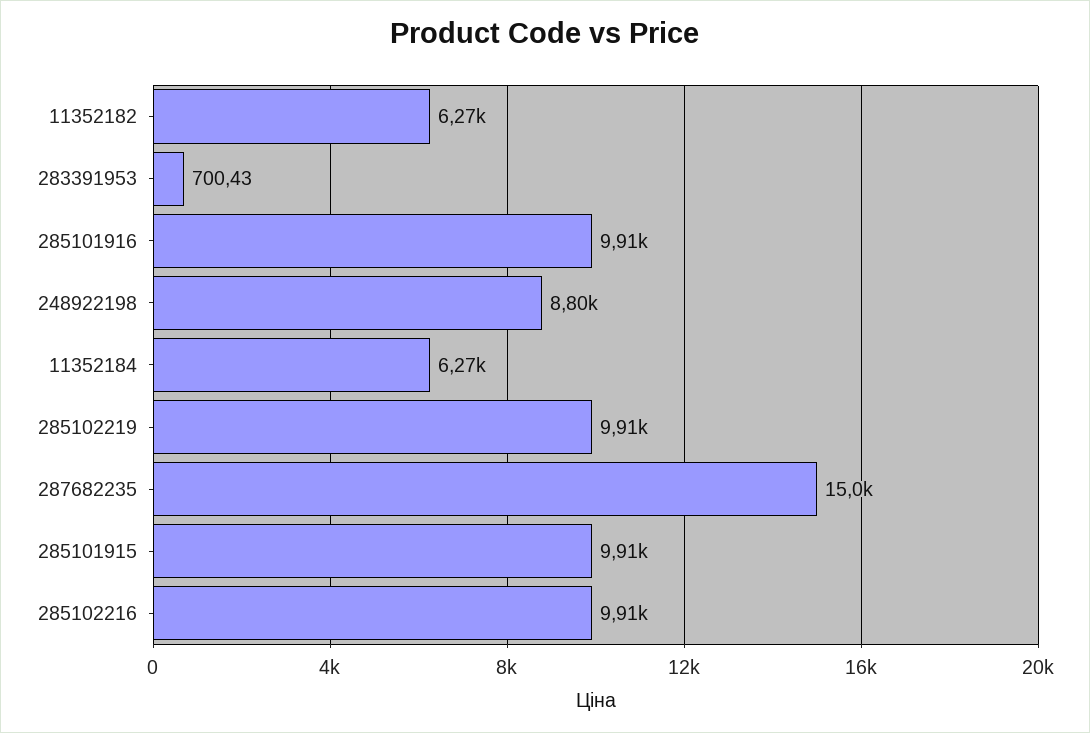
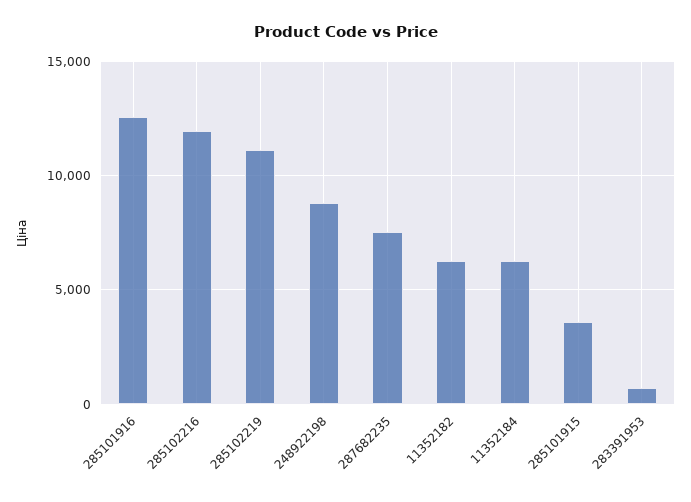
  {
    "11352182": 6270,
    "283391953": 700.43,
-   "285101916": 9910,
+   "285101916": 12500,
    "248922198": 8800,
    "11352184": 6270,
-   "285102219": 9910,
+   "285102219": 11000,
-   "287682235": 15000,
+   "287682235": 7500,
-   "285101915": 9910,
+   "285101915": 3500,
-   "285102216": 9910
+   "285102216": 12000
  }

